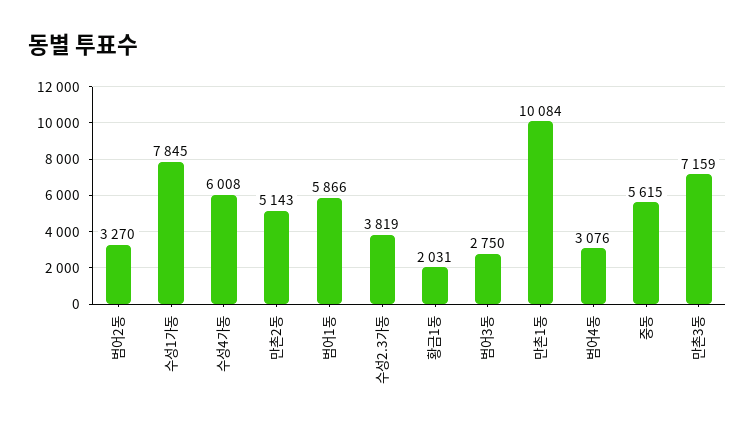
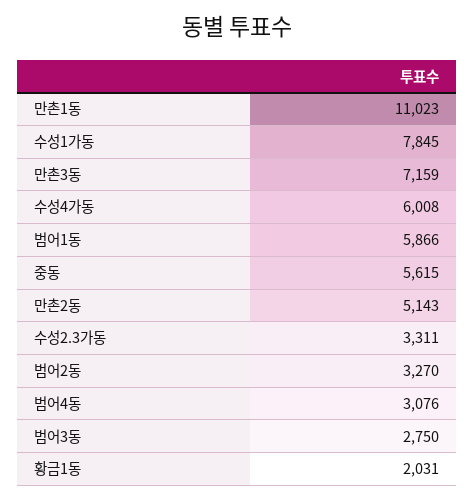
  {
    "범어2동": 3270,
    "수성1가동": 7845,
    "수성4가동": 6008,
    "만촌2동": 5143,
    "범어1동": 5866,
-   "수성2.3가동": 3819,
+   "수성2.3가동": 3311,
    "황금1동": 2031,
    "범어3동": 2750,
-   "만촌1동": 10084,
+   "만촌1동": 11023,
    "범어4동": 3076,
    "중동": 5615,
    "만촌3동": 7159
  }

